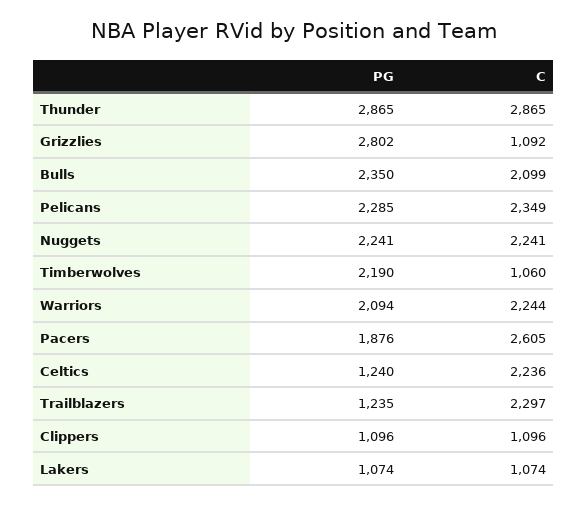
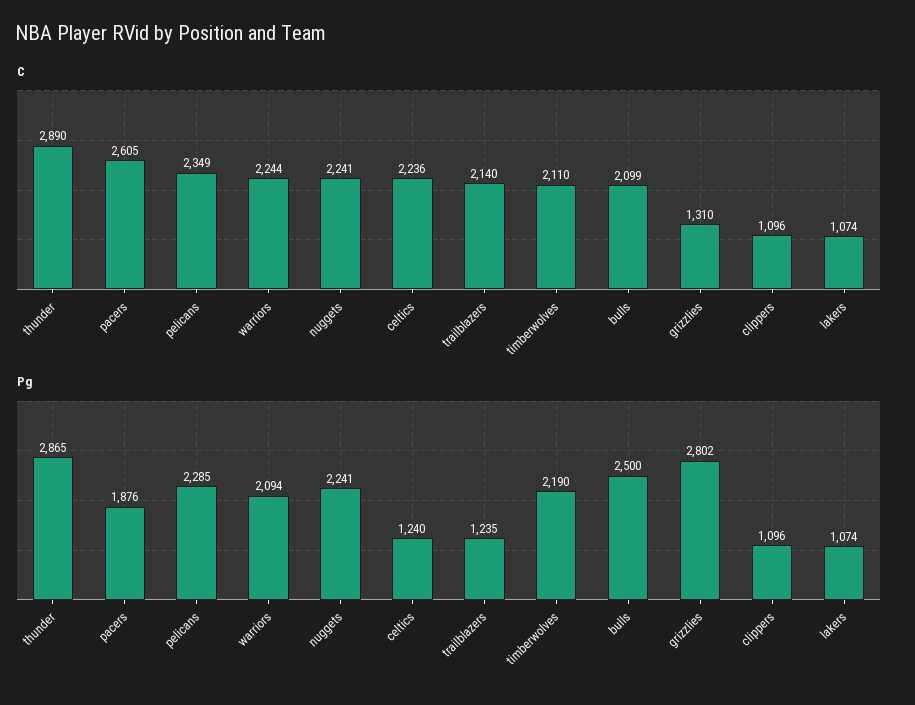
  {
    "PG": {
      "Thunder": 2865,
      "Grizzlies": 2802,
-     "Bulls": 2350,
+     "Bulls": 2500,
      "Pelicans": 2285,
      "Nuggets": 2241,
      "Timberwolves": 2190,
      "Warriors": 2094,
      "Pacers": 1876,
      "Celtics": 1240,
      "Trailblazers": 1235,
      "Clippers": 1096,
      "Lakers": 1074
    },
    "C": {
-     "Thunder": 2865,
+     "Thunder": 2890,
-     "Grizzlies": 1092,
+     "Grizzlies": 1310,
      "Bulls": 2099,
      "Pelicans": 2349,
      "Nuggets": 2241,
-     "Timberwolves": 1060,
+     "Timberwolves": 2110,
      "Warriors": 2244,
      "Pacers": 2605,
      "Celtics": 2236,
-     "Trailblazers": 2297,
+     "Trailblazers": 2140,
      "Clippers": 1096,
      "Lakers": 1074
    }
  }

